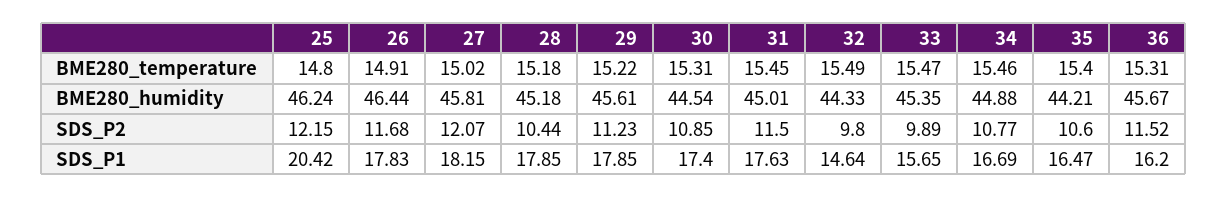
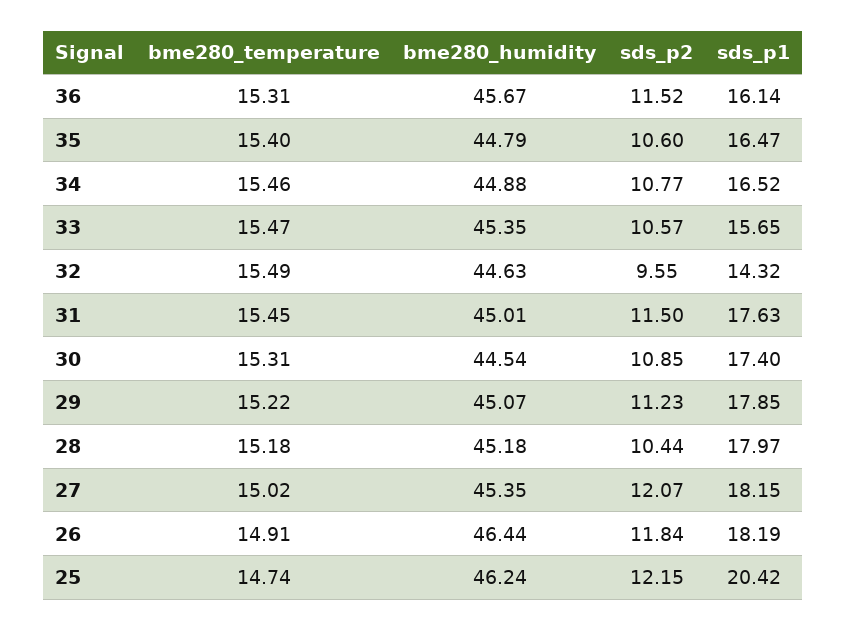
  {
    "25": {
-     "BME280_temperature": 14.8,
+     "BME280_temperature": 14.74,
      "BME280_humidity": 46.24,
      "SDS_P2": 12.15,
      "SDS_P1": 20.42
    },
    "26": {
      "BME280_temperature": 14.91,
      "BME280_humidity": 46.44,
-     "SDS_P2": 11.68,
+     "SDS_P2": 11.84,
-     "SDS_P1": 17.83
+     "SDS_P1": 18.19
    },
    "27": {
      "BME280_temperature": 15.02,
-     "BME280_humidity": 45.81,
+     "BME280_humidity": 45.35,
      "SDS_P2": 12.07,
      "SDS_P1": 18.15
    },
    "28": {
      "BME280_temperature": 15.18,
      "BME280_humidity": 45.18,
      "SDS_P2": 10.44,
-     "SDS_P1": 17.85
+     "SDS_P1": 17.97
    },
    "29": {
      "BME280_temperature": 15.22,
-     "BME280_humidity": 45.61,
+     "BME280_humidity": 45.07,
      "SDS_P2": 11.23,
      "SDS_P1": 17.85
    },
    "30": {
      "BME280_temperature": 15.31,
      "BME280_humidity": 44.54,
      "SDS_P2": 10.85,
      "SDS_P1": 17.4
    },
    "31": {
      "BME280_temperature": 15.45,
      "BME280_humidity": 45.01,
      "SDS_P2": 11.5,
      "SDS_P1": 17.63
    },
    "32": {
      "BME280_temperature": 15.49,
-     "BME280_humidity": 44.33,
+     "BME280_humidity": 44.63,
-     "SDS_P2": 9.8,
+     "SDS_P2": 9.55,
-     "SDS_P1": 14.64
+     "SDS_P1": 14.32
    },
    "33": {
      "BME280_temperature": 15.47,
      "BME280_humidity": 45.35,
-     "SDS_P2": 9.89,
+     "SDS_P2": 10.57,
      "SDS_P1": 15.65
    },
    "34": {
      "BME280_temperature": 15.46,
      "BME280_humidity": 44.88,
      "SDS_P2": 10.77,
-     "SDS_P1": 16.69
+     "SDS_P1": 16.52
    },
    "35": {
      "BME280_temperature": 15.4,
-     "BME280_humidity": 44.21,
+     "BME280_humidity": 44.79,
      "SDS_P2": 10.6,
      "SDS_P1": 16.47
    },
    "36": {
      "BME280_temperature": 15.31,
      "BME280_humidity": 45.67,
      "SDS_P2": 11.52,
-     "SDS_P1": 16.2
+     "SDS_P1": 16.14
    }
  }

